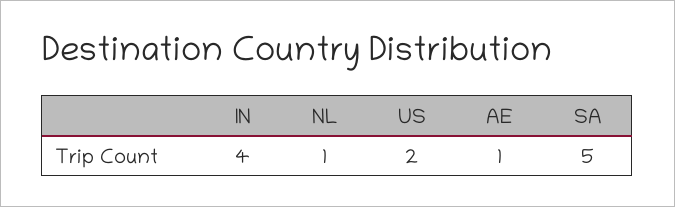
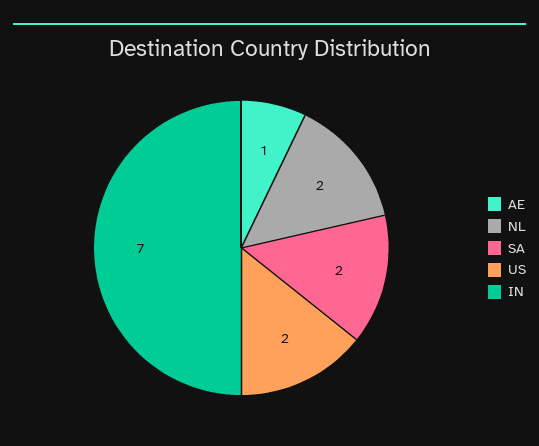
  {
-   "IN": 4,
+   "IN": 7,
-   "NL": 1,
+   "NL": 2,
    "US": 2,
    "AE": 1,
-   "SA": 5
+   "SA": 2
  }

